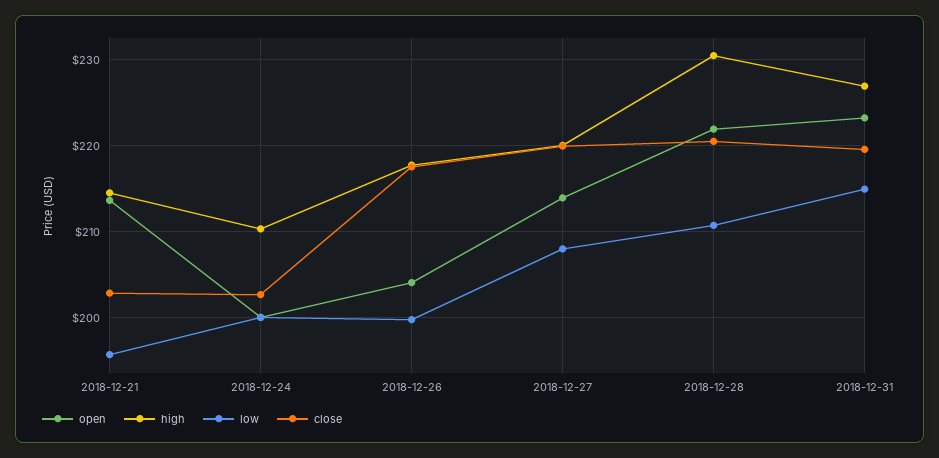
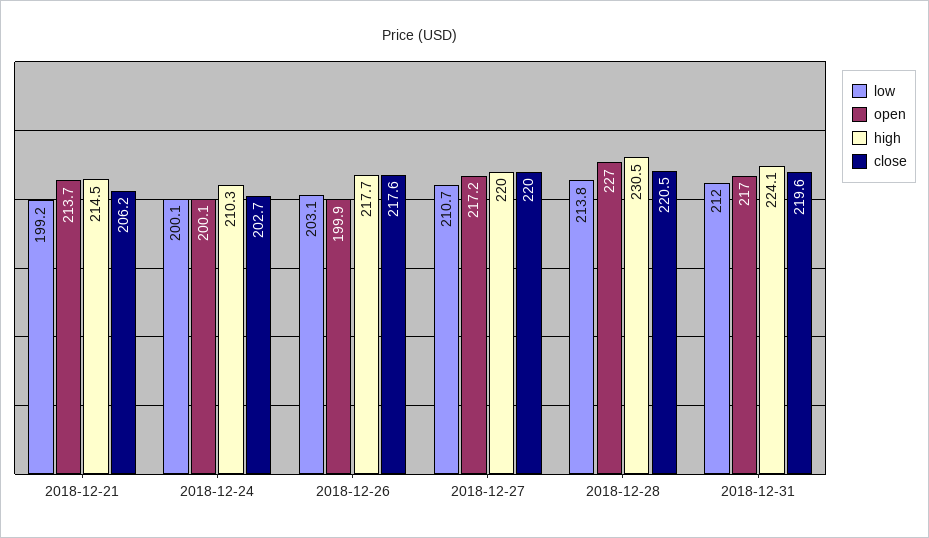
  {
    "open": {
      "2018-12-21": 213.7,
      "2018-12-24": 200.1,
-     "2018-12-26": 204,
+     "2018-12-26": 199.9,
-     "2018-12-27": 214,
+     "2018-12-27": 217.2,
-     "2018-12-28": 222,
+     "2018-12-28": 227,
-     "2018-12-31": 223
+     "2018-12-31": 217
    },
    "high": {
      "2018-12-21": 214.5,
      "2018-12-24": 210.3,
      "2018-12-26": 217.7,
      "2018-12-27": 220,
      "2018-12-28": 230.5,
-     "2018-12-31": 227
+     "2018-12-31": 224.1
    },
    "low": {
-     "2018-12-21": 196,
+     "2018-12-21": 199.2,
      "2018-12-24": 200.1,
-     "2018-12-26": 200,
+     "2018-12-26": 203.1,
-     "2018-12-27": 208,
+     "2018-12-27": 210.7,
-     "2018-12-28": 211,
+     "2018-12-28": 213.8,
-     "2018-12-31": 215
+     "2018-12-31": 212
    },
    "close": {
-     "2018-12-21": 203,
+     "2018-12-21": 206.2,
      "2018-12-24": 202.7,
      "2018-12-26": 217.6,
      "2018-12-27": 220,
      "2018-12-28": 220.5,
      "2018-12-31": 219.6
    }
  }

